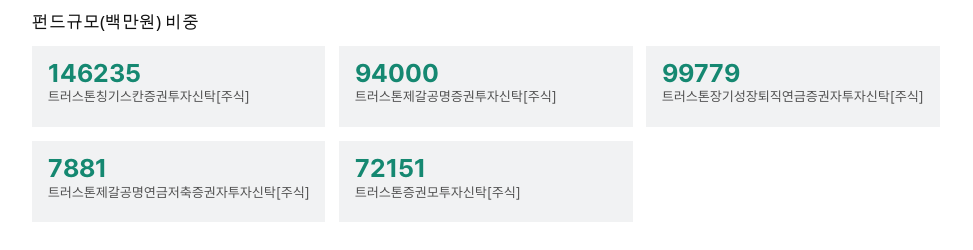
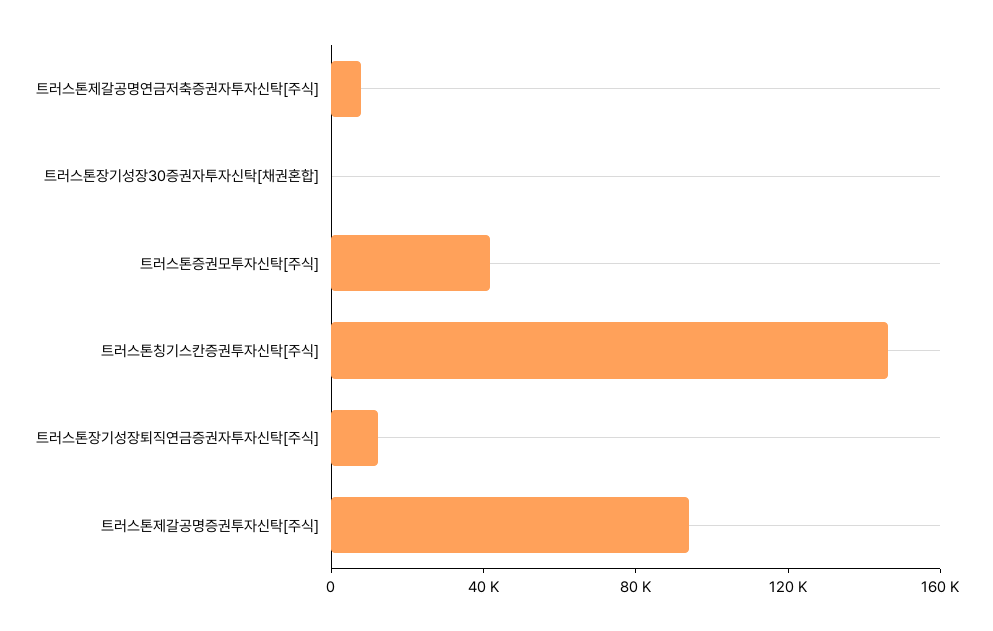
  {
    "트러스톤칭기스칸증권투자신탁[주식]": 146235,
    "트러스톤제갈공명증권투자신탁[주식]": 94000,
-   "트러스톤장기성장퇴직연금증권자투자신탁[주식]": 99779,
+   "트러스톤장기성장퇴직연금증권자투자신탁[주식]": 10000,
    "트러스톤제갈공명연금저축증권자투자신탁[주식]": 7881,
-   "트러스톤증권모투자신탁[주식]": 72151
+   "트러스톤증권모투자신탁[주식]": 40000,
+   "트러스톤장기성장30증권자투자신탁[채권혼합]": 0
  }

